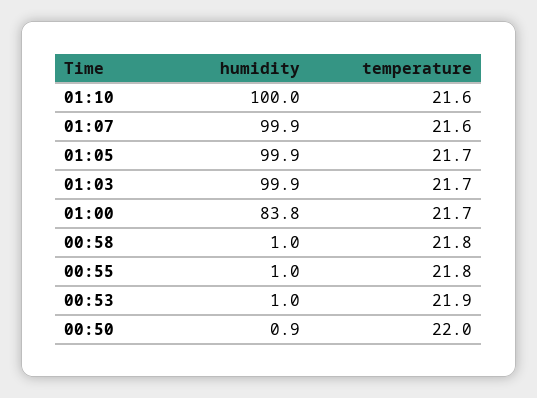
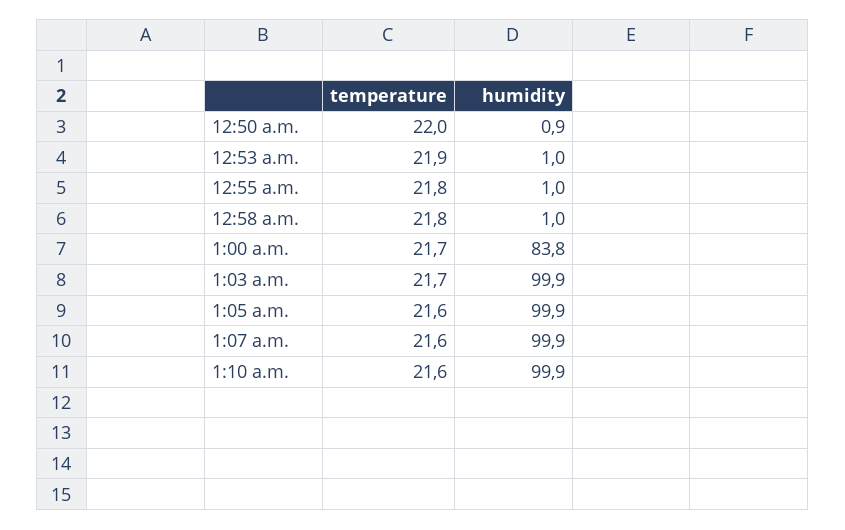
  {
    "humidity": {
-     "01:10": 100,
+     "01:10": 99.9,
      "01:07": 99.9,
      "01:05": 99.9,
      "01:03": 99.9,
      "01:00": 83.8,
      "00:58": 1,
      "00:55": 1,
      "00:53": 1,
      "00:50": 0.9
    },
    "temperature": {
      "01:10": 21.6,
      "01:07": 21.6,
-     "01:05": 21.7,
+     "01:05": 21.6,
      "01:03": 21.7,
      "01:00": 21.7,
      "00:58": 21.8,
      "00:55": 21.8,
      "00:53": 21.9,
      "00:50": 22
    }
  }

